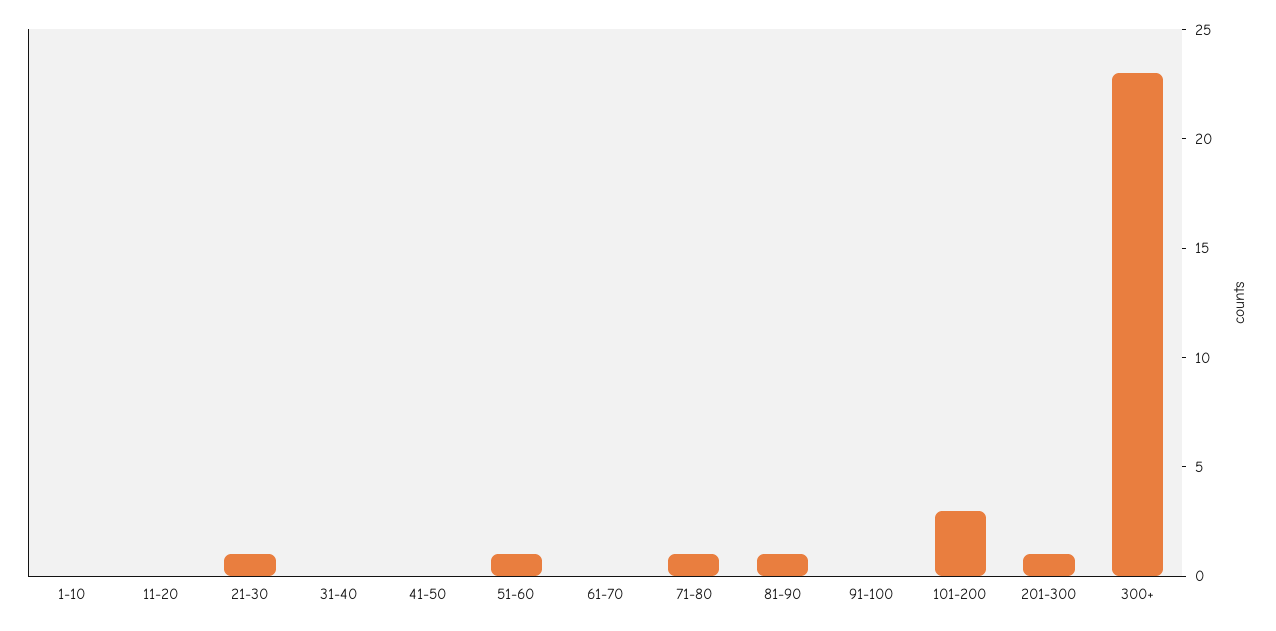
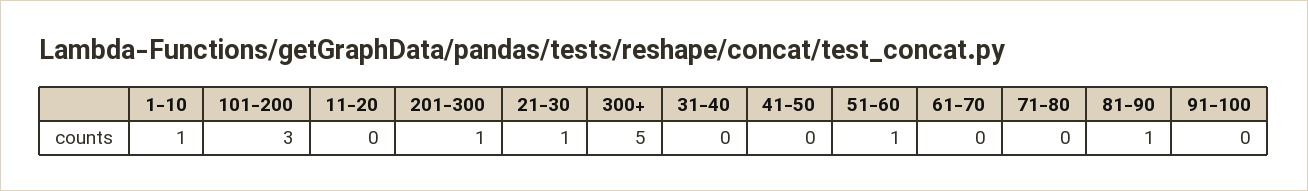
  {
-   "1-10": 0,
+   "1-10": 1,
    "11-20": 0,
    "21-30": 1,
    "31-40": 0,
    "41-50": 0,
    "51-60": 1,
    "61-70": 0,
-   "71-80": 1,
+   "71-80": 0,
    "81-90": 1,
    "91-100": 0,
    "101-200": 3,
    "201-300": 1,
-   "300+": 23
+   "300+": 5
  }

